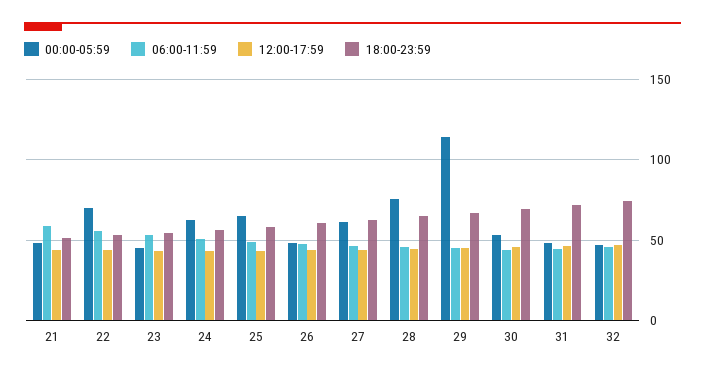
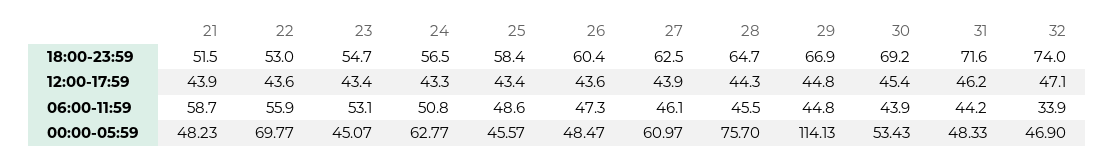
  {
    "00:00-05:59": {
      "21": 48.23,
      "22": 69.77,
      "23": 45.07,
      "24": 62.77,
-     "25": 65,
+     "25": 45.57,
      "26": 48.47,
      "27": 60.97,
      "28": 75.7,
      "29": 114.13,
      "30": 53.43,
      "31": 48.33,
      "32": 46.9
    },
    "06:00-11:59": {
      "21": 58.7,
      "22": 55.9,
      "23": 53.1,
      "24": 50.8,
      "25": 48.6,
      "26": 47.3,
      "27": 46.1,
      "28": 45.5,
      "29": 44.8,
      "30": 43.9,
      "31": 44.2,
-     "32": 45
+     "32": 33.9
    },
    "12:00-17:59": {
      "21": 43.9,
      "22": 43.6,
      "23": 43.4,
      "24": 43.3,
      "25": 43.4,
      "26": 43.6,
      "27": 43.9,
      "28": 44.3,
      "29": 44.8,
      "30": 45.4,
      "31": 46.2,
      "32": 47.1
    },
    "18:00-23:59": {
      "21": 51.5,
      "22": 53,
      "23": 54.7,
      "24": 56.5,
      "25": 58.4,
      "26": 60.4,
      "27": 62.5,
      "28": 64.7,
      "29": 66.9,
      "30": 69.2,
      "31": 71.6,
      "32": 74
    }
  }

